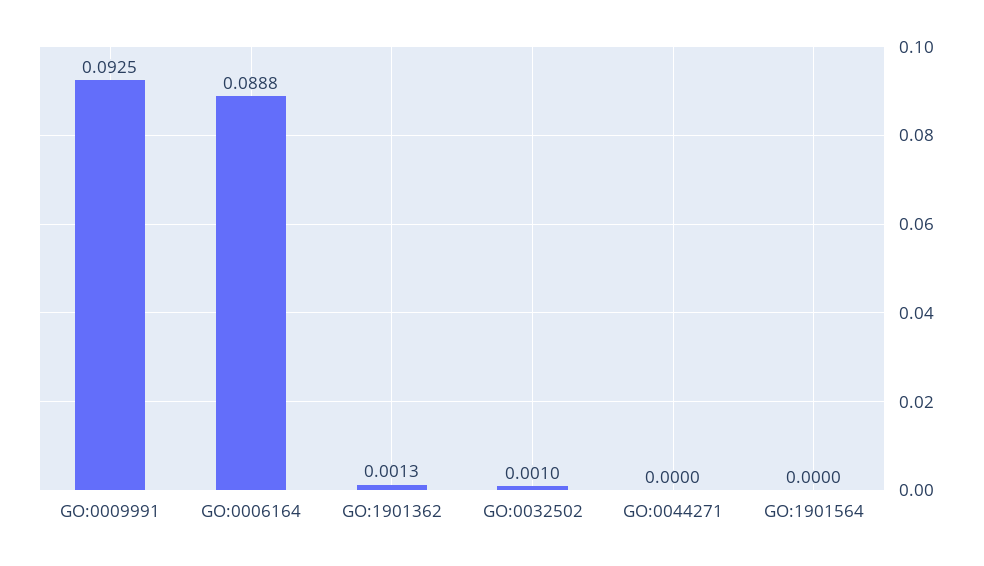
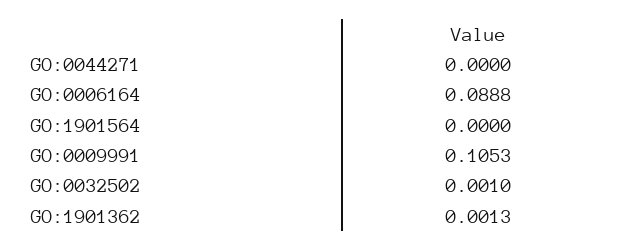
  {
-   "GO:0009991": 0.0925,
+   "GO:0009991": 0.1053,
    "GO:0006164": 0.0888,
    "GO:1901362": 0.0013,
    "GO:0032502": 0.001,
    "GO:0044271": 0,
    "GO:1901564": 0
  }

